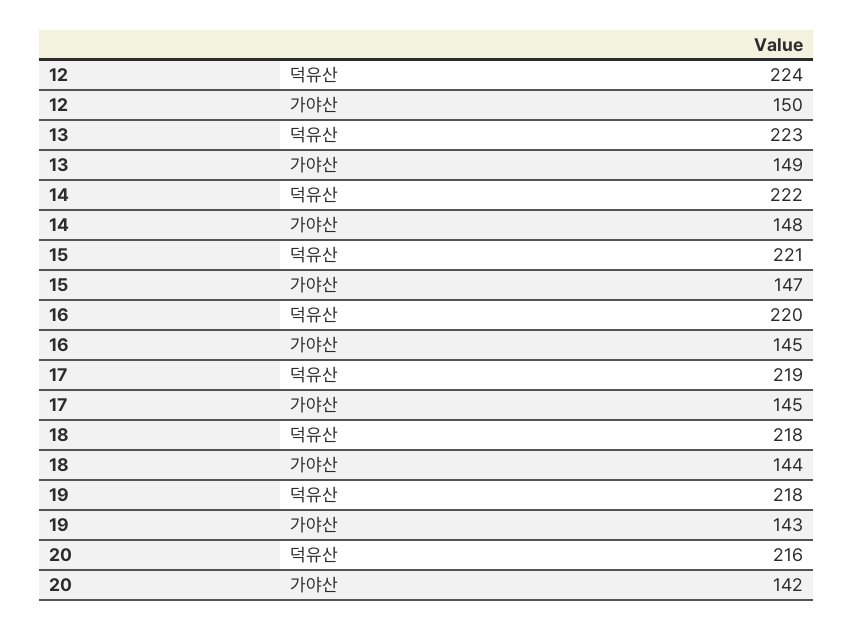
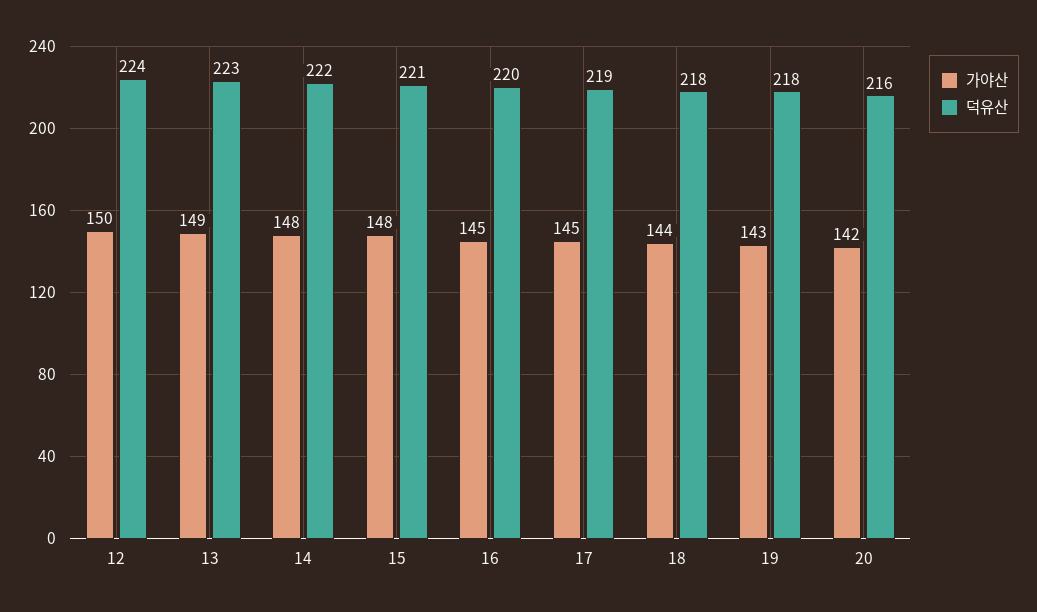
  {
    "덕유산": {
      "12": 224,
      "13": 223,
      "14": 222,
      "15": 221,
      "16": 220,
      "17": 219,
      "18": 218,
      "19": 218,
      "20": 216
    },
    "가야산": {
      "12": 150,
      "13": 149,
      "14": 148,
-     "15": 147,
+     "15": 148,
      "16": 145,
      "17": 145,
      "18": 144,
      "19": 143,
      "20": 142
    }
  }

